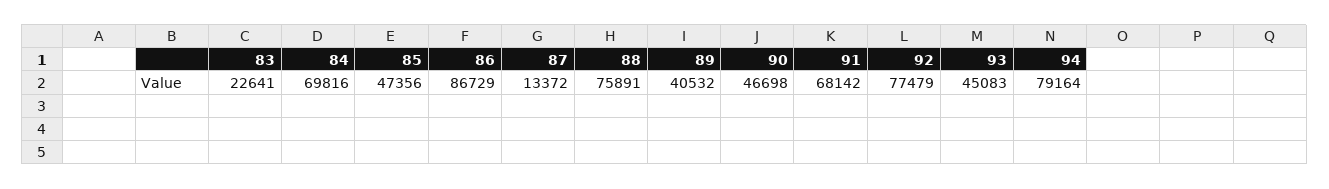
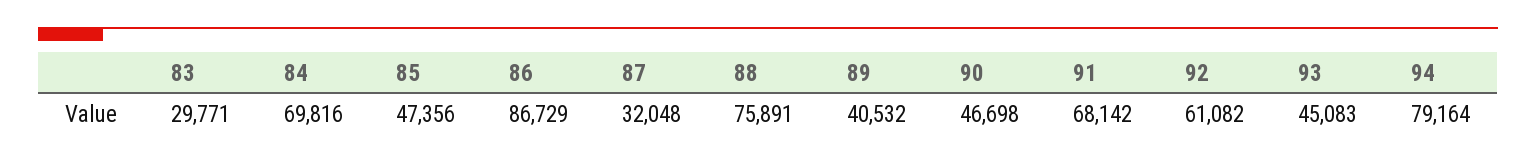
  {
-   "83": 22641,
+   "83": 29771,
    "84": 69816,
    "85": 47356,
    "86": 86729,
-   "87": 13372,
+   "87": 32048,
    "88": 75891,
    "89": 40532,
    "90": 46698,
    "91": 68142,
-   "92": 77479,
+   "92": 61082,
    "93": 45083,
    "94": 79164
  }

